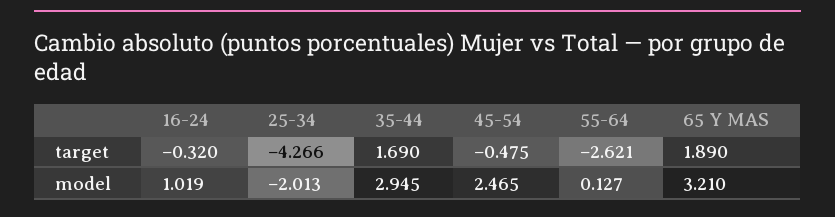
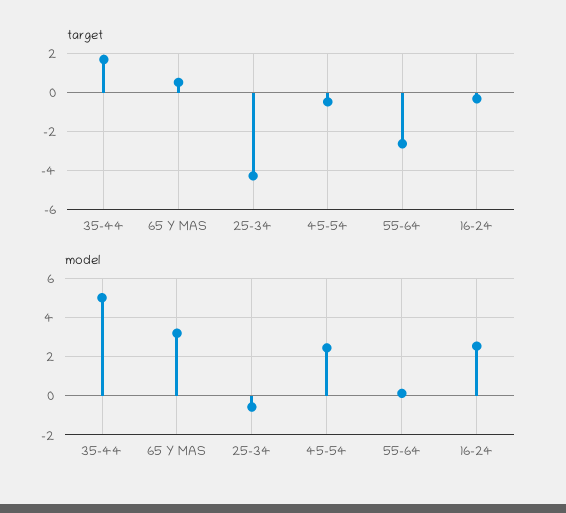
  {
    "target": {
      "16-24": -0.32,
      "25-34": -4.266,
      "35-44": 1.69,
      "45-54": -0.475,
      "55-64": -2.621,
-     "65 Y MAS": 1.89
+     "65 Y MAS": 0.5
    },
    "model": {
-     "16-24": 1.019,
+     "16-24": 2.5,
-     "25-34": -2.013,
+     "25-34": -0.5,
-     "35-44": 2.945,
+     "35-44": 5,
      "45-54": 2.465,
      "55-64": 0.127,
      "65 Y MAS": 3.21
    }
  }

